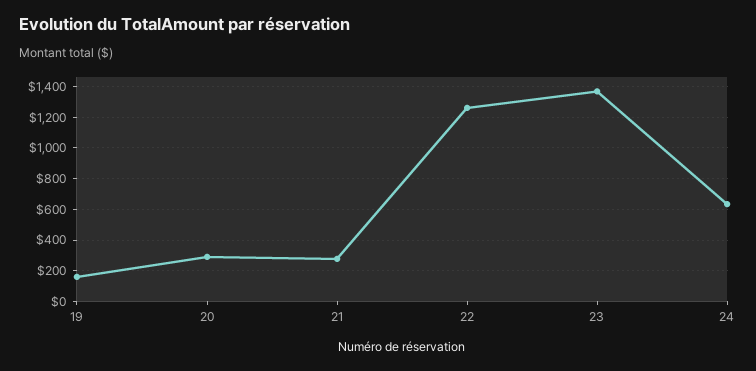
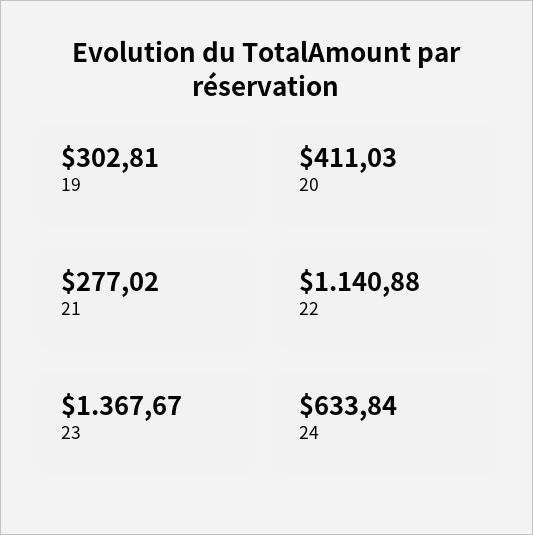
  {
-   "19": 150,
+   "19": 302.81,
-   "20": 300,
+   "20": 411.03,
    "21": 277.02,
-   "22": 1250,
+   "22": 1140.88,
    "23": 1367.67,
    "24": 633.84
  }

